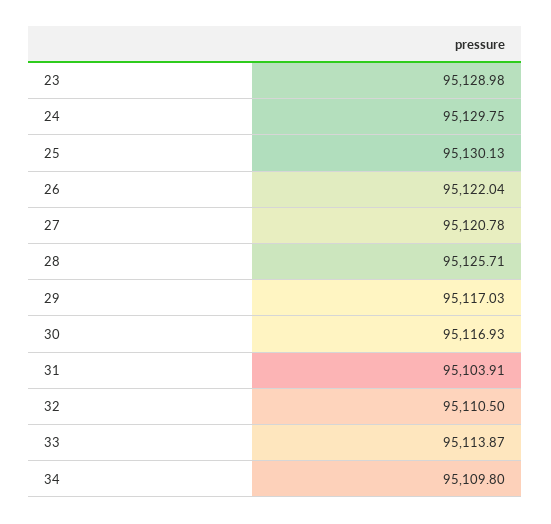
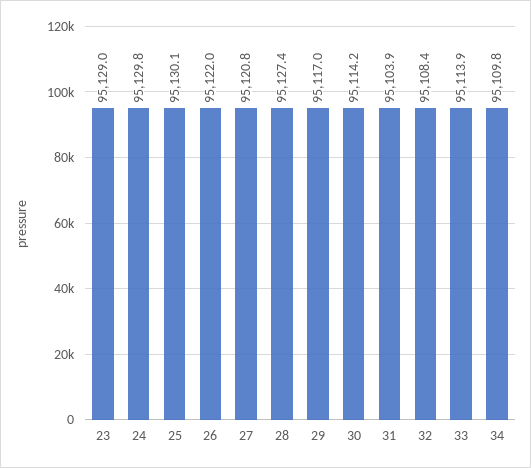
  {
    "23": 95128.98,
    "24": 95129.75,
    "25": 95130.13,
    "26": 95122.04,
    "27": 95120.78,
-   "28": 95125.71,
+   "28": 95127.4,
    "29": 95117.03,
-   "30": 95116.93,
+   "30": 95114.2,
    "31": 95103.91,
-   "32": 95110.5,
+   "32": 95108.4,
    "33": 95113.87,
    "34": 95109.8
  }

